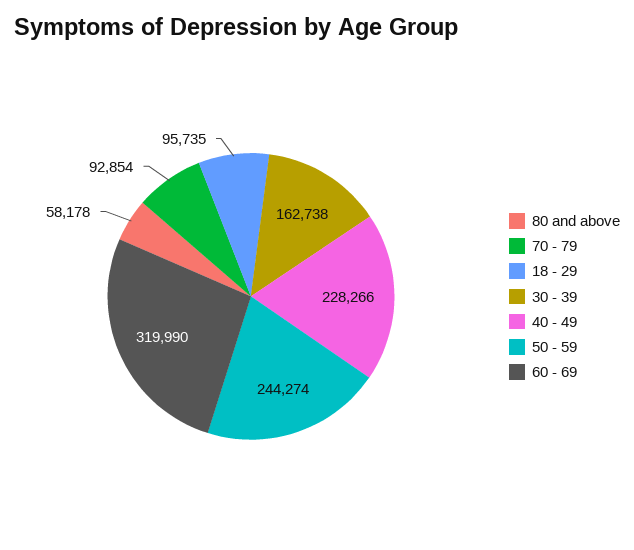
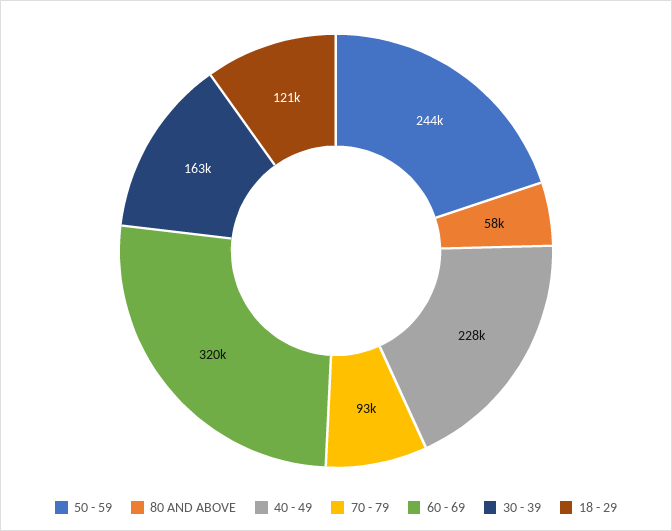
  {
    "80 and above": 58178,
    "70 - 79": 92854,
-   "18 - 29": 95735,
+   "18 - 29": 121000,
    "30 - 39": 162738,
    "40 - 49": 228266,
    "50 - 59": 244274,
    "60 - 69": 319990
  }

